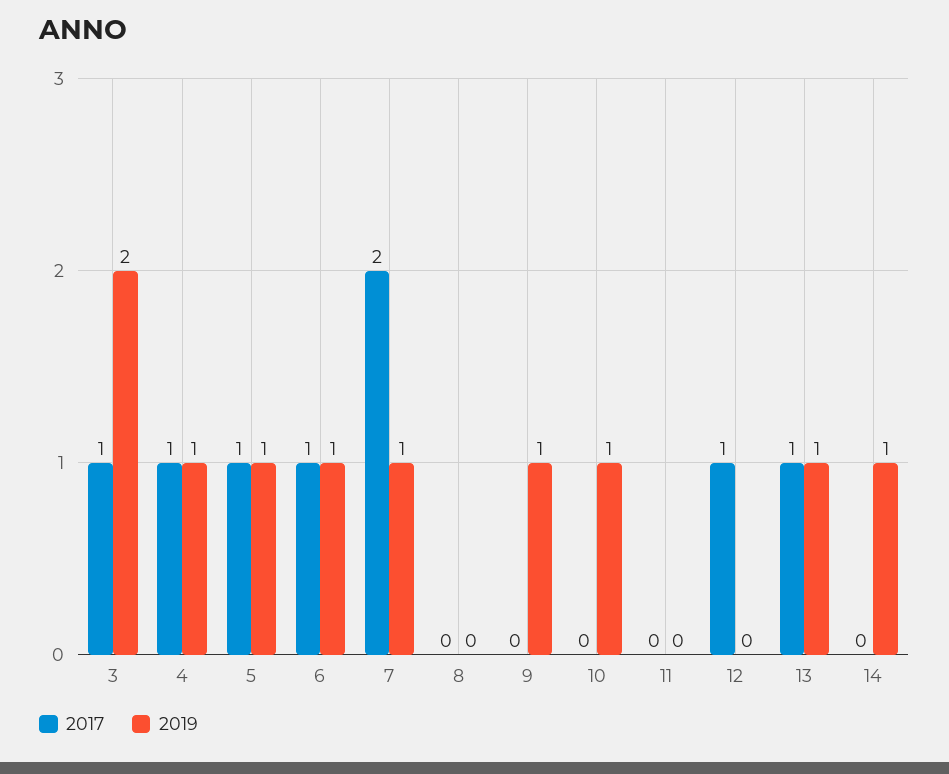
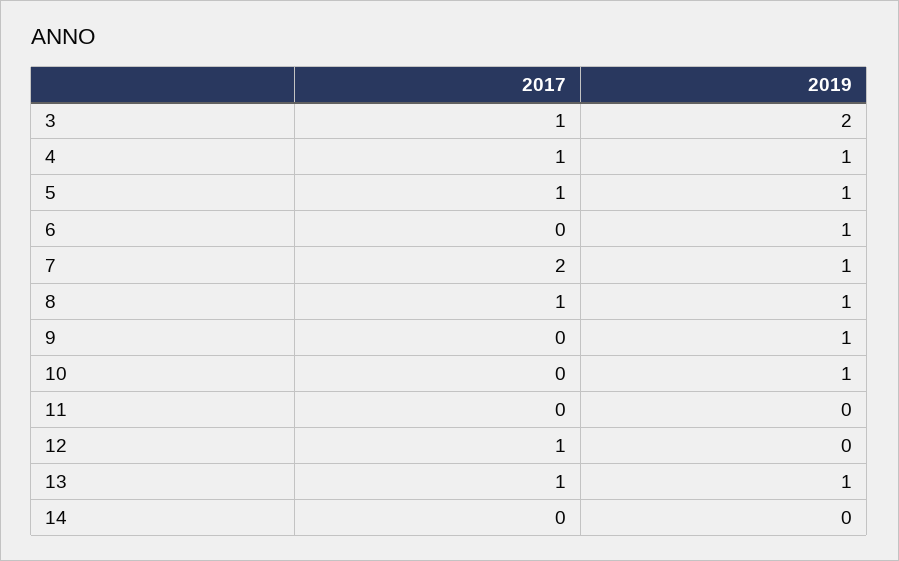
  {
    "2017": {
      "3": 1,
      "4": 1,
      "5": 1,
-     "6": 1,
+     "6": 0,
      "7": 2,
-     "8": 0,
+     "8": 1,
      "9": 0,
      "10": 0,
      "11": 0,
      "12": 1,
      "13": 1,
      "14": 0
    },
    "2019": {
      "3": 2,
      "4": 1,
      "5": 1,
      "6": 1,
      "7": 1,
-     "8": 0,
+     "8": 1,
      "9": 1,
      "10": 1,
      "11": 0,
      "12": 0,
      "13": 1,
-     "14": 1
+     "14": 0
    }
  }

